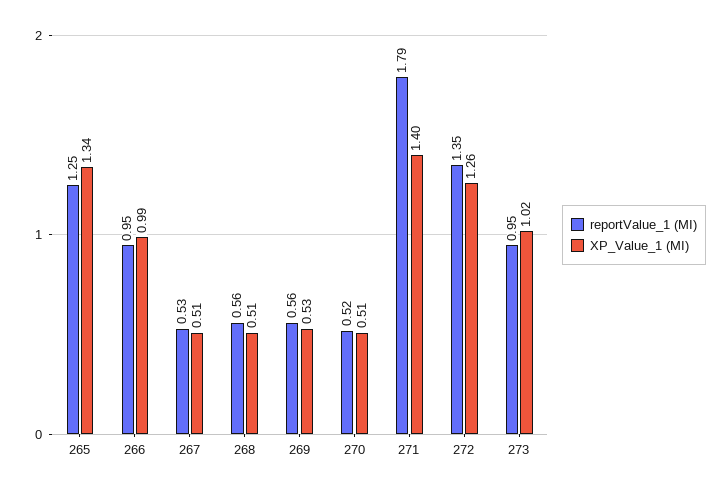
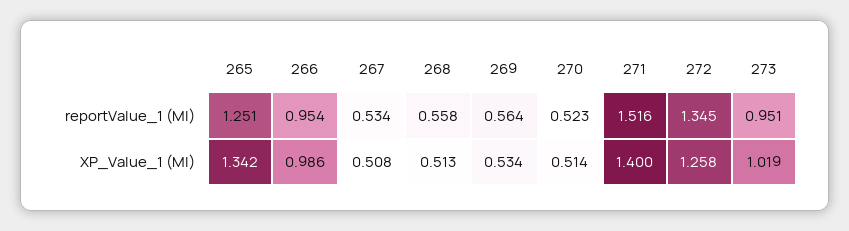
  {
    "reportValue_1 (MI)": {
      "265": 1.251,
      "266": 0.954,
      "267": 0.534,
      "268": 0.558,
      "269": 0.564,
      "270": 0.523,
-     "271": 1.79,
+     "271": 1.516,
      "272": 1.345,
      "273": 0.951
    },
    "XP_Value_1 (MI)": {
      "265": 1.342,
      "266": 0.986,
      "267": 0.508,
      "268": 0.513,
      "269": 0.534,
      "270": 0.514,
      "271": 1.4,
      "272": 1.258,
      "273": 1.019
    }
  }

